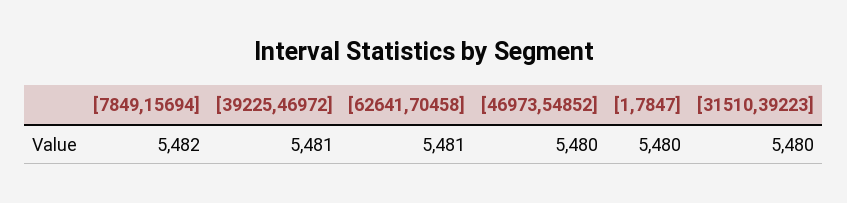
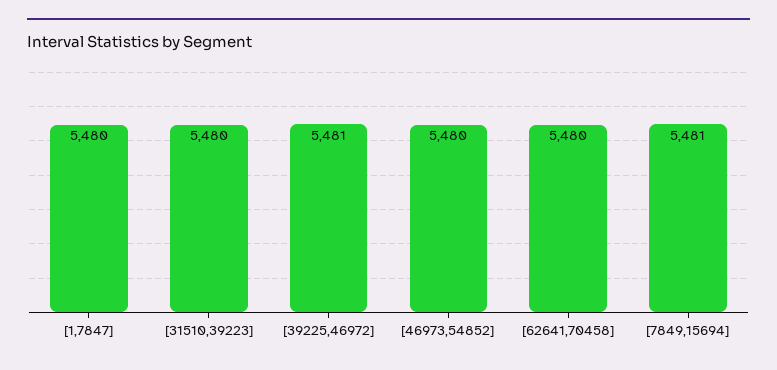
  {
-   "[7849,15694]": 5482,
+   "[7849,15694]": 5481,
    "[39225,46972]": 5481,
-   "[62641,70458]": 5481,
+   "[62641,70458]": 5480,
    "[46973,54852]": 5480,
    "[1,7847]": 5480,
    "[31510,39223]": 5480
  }

